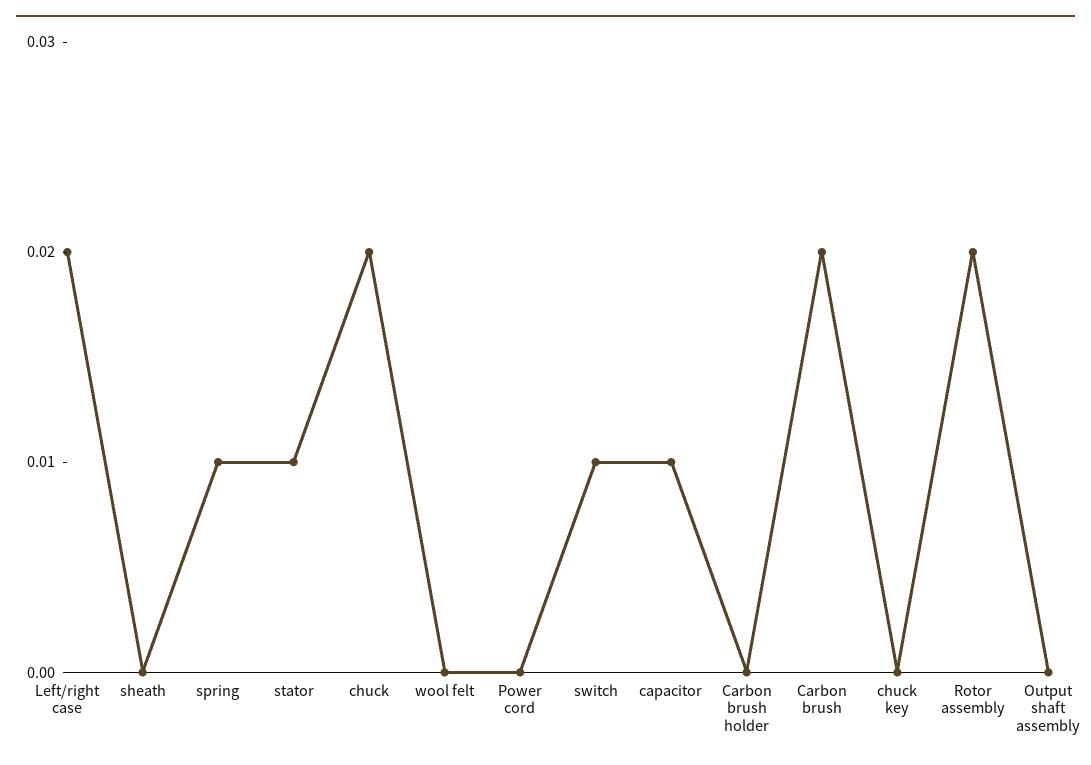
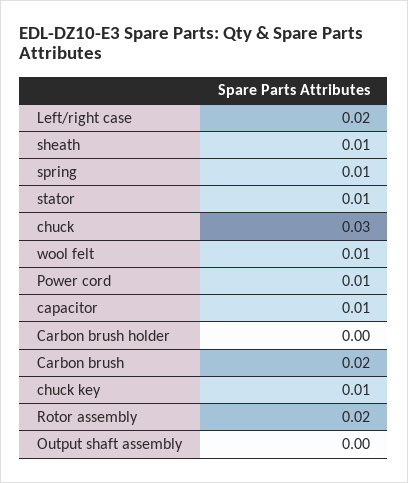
  {
    "Left/right case": 0.02,
-   "sheath": 0,
+   "sheath": 0.01,
    "spring": 0.01,
    "stator": 0.01,
-   "chuck": 0.02,
+   "chuck": 0.03,
-   "wool felt": 0,
+   "wool felt": 0.01,
-   "Power cord": 0,
+   "Power cord": 0.01,
-   "switch": 0.01,
    "capacitor": 0.01,
    "Carbon brush holder": 0,
    "Carbon brush": 0.02,
-   "chuck key": 0,
+   "chuck key": 0.01,
    "Rotor assembly": 0.02,
    "Output shaft assembly": 0
  }

